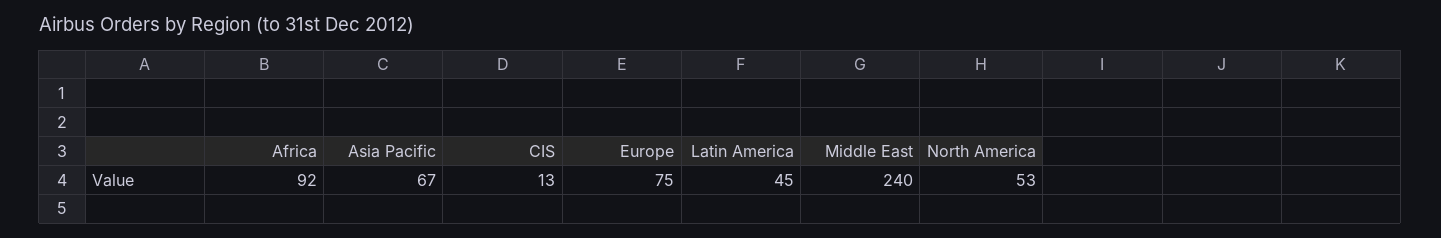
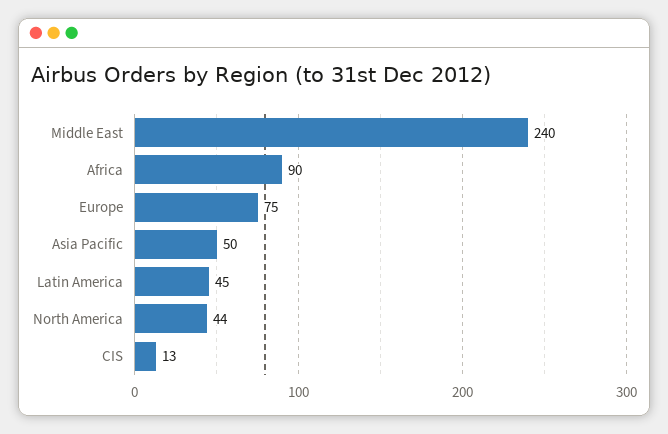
  {
-   "Africa": 92,
+   "Africa": 90,
-   "Asia Pacific": 67,
+   "Asia Pacific": 50,
    "CIS": 13,
    "Europe": 75,
    "Latin America": 45,
    "Middle East": 240,
-   "North America": 53
+   "North America": 44
  }

